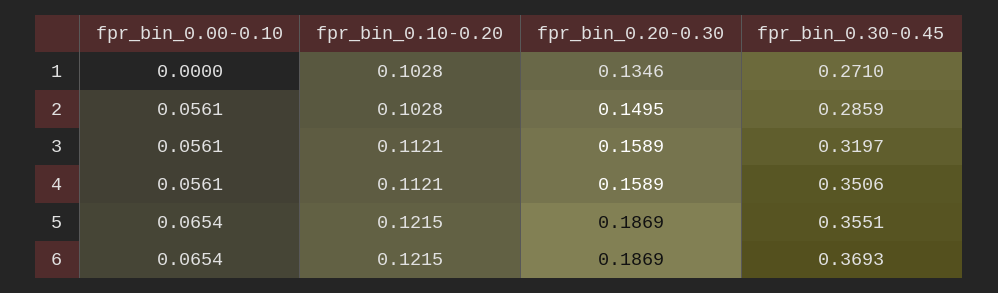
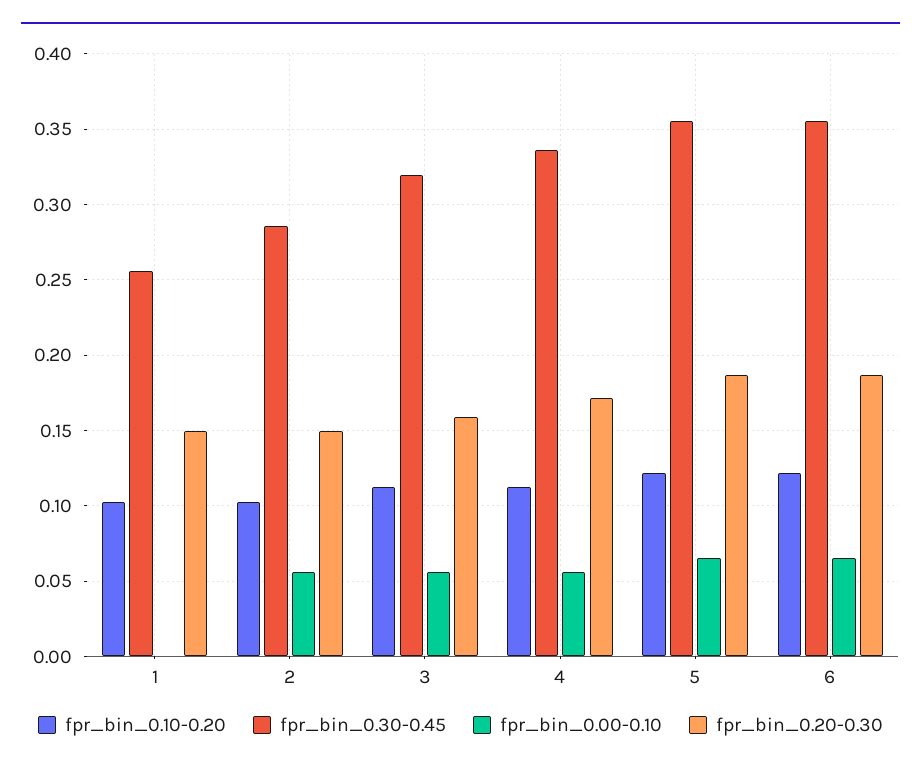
  {
    "fpr_bin_0.00-0.10": {
      "1": 0,
      "2": 0.0561,
      "3": 0.0561,
      "4": 0.0561,
      "5": 0.0654,
      "6": 0.0654
    },
    "fpr_bin_0.10-0.20": {
      "1": 0.1028,
      "2": 0.1028,
      "3": 0.1121,
      "4": 0.1121,
      "5": 0.1215,
      "6": 0.1215
    },
    "fpr_bin_0.20-0.30": {
-     "1": 0.1346,
+     "1": 0.15,
      "2": 0.1495,
      "3": 0.1589,
-     "4": 0.1589,
+     "4": 0.17,
      "5": 0.1869,
      "6": 0.1869
    },
    "fpr_bin_0.30-0.45": {
-     "1": 0.271,
+     "1": 0.255,
      "2": 0.2859,
      "3": 0.3197,
-     "4": 0.3506,
+     "4": 0.335,
      "5": 0.3551,
-     "6": 0.3693
+     "6": 0.355
    }
  }

